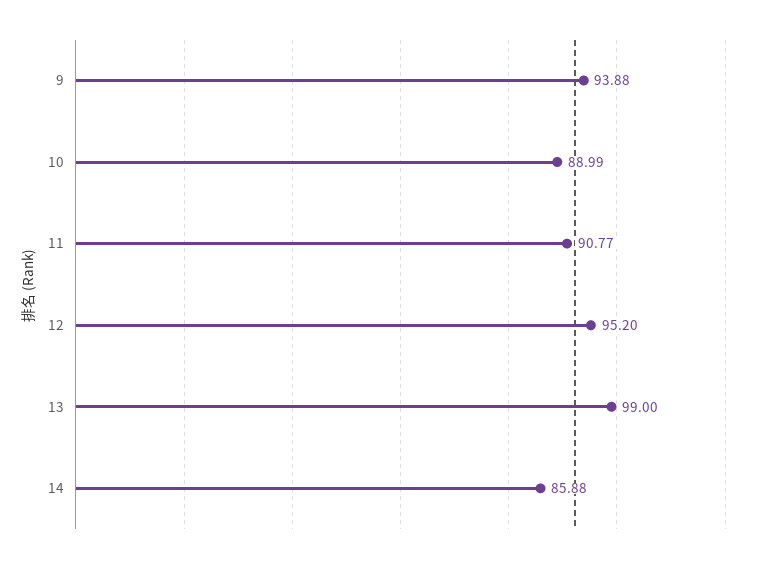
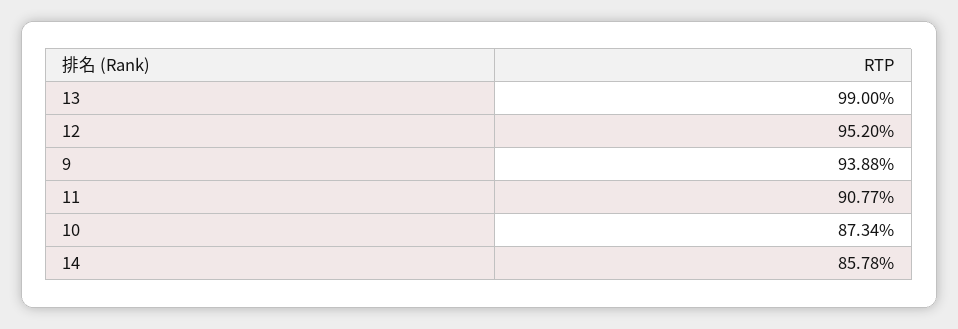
  {
    "9": 93.88,
-   "10": 88.99,
+   "10": 87.34,
    "11": 90.77,
    "12": 95.2,
    "13": 99,
-   "14": 85.88
+   "14": 85.78
  }

